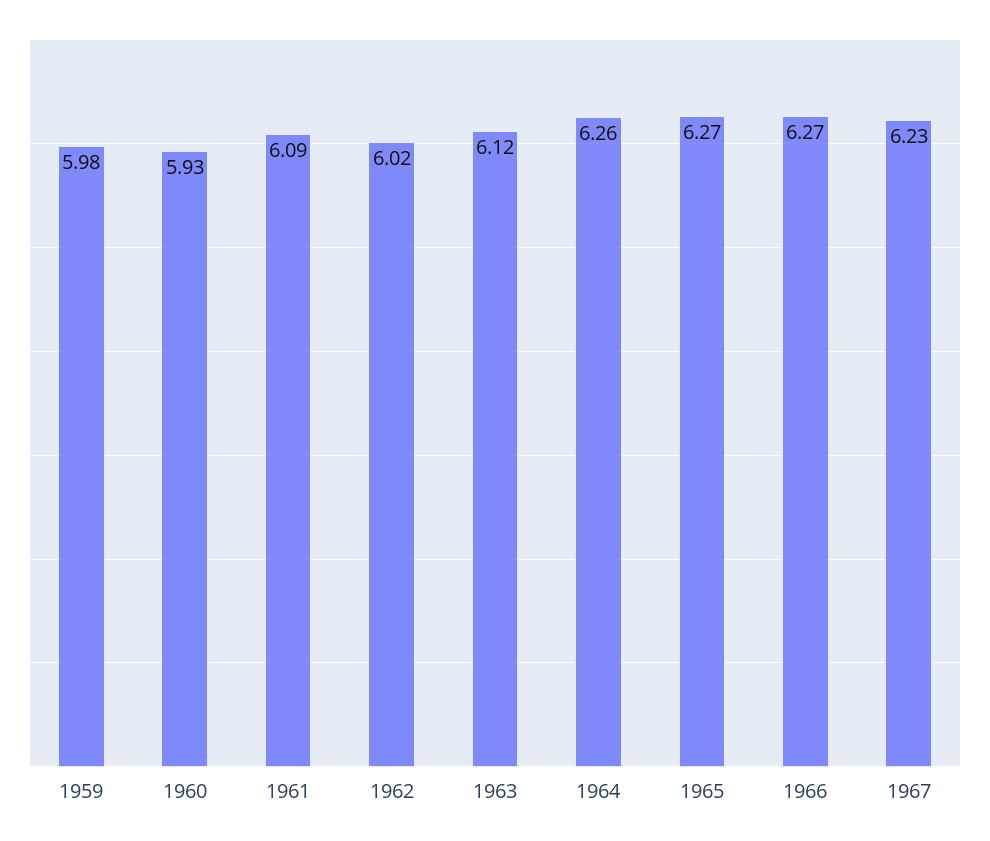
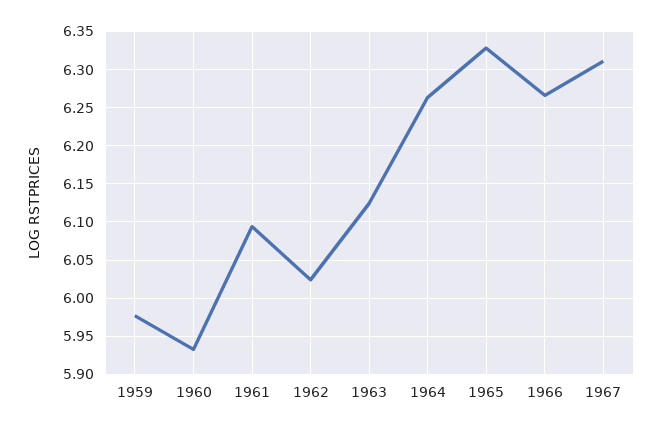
  {
    "1959": 5.98,
    "1960": 5.93,
    "1961": 6.09,
    "1962": 6.02,
    "1963": 6.12,
    "1964": 6.26,
-   "1965": 6.27,
+   "1965": 6.33,
    "1966": 6.27,
-   "1967": 6.23
+   "1967": 6.31
  }

